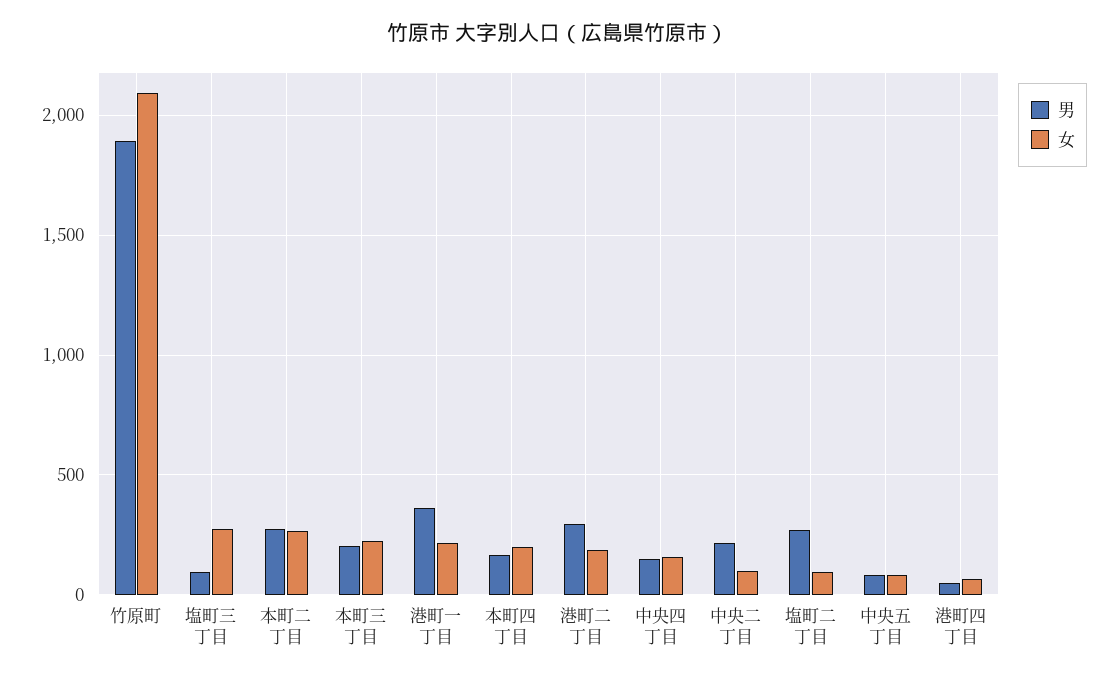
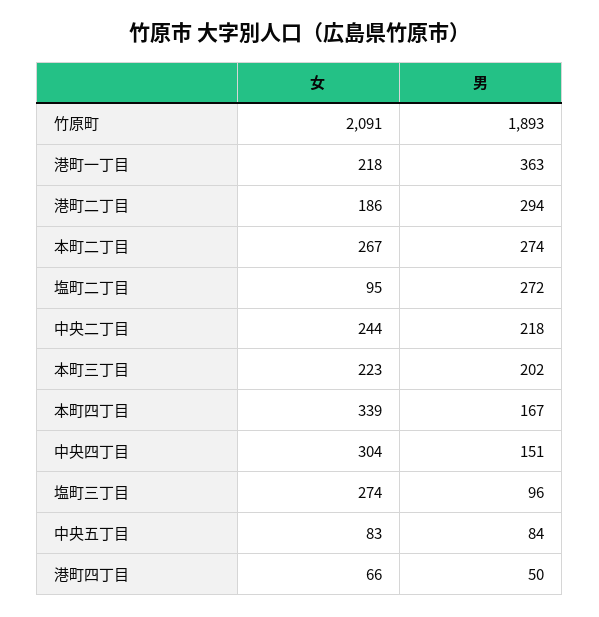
  {
    "男": {
      "竹原町": 1893,
      "塩町三丁目": 96,
      "本町二丁目": 274,
      "本町三丁目": 202,
      "港町一丁目": 363,
      "本町四丁目": 167,
      "港町二丁目": 294,
      "中央四丁目": 151,
      "中央二丁目": 218,
      "塩町二丁目": 272,
      "中央五丁目": 84,
      "港町四丁目": 50
    },
    "女": {
      "竹原町": 2091,
      "塩町三丁目": 274,
      "本町二丁目": 267,
      "本町三丁目": 223,
      "港町一丁目": 218,
-     "本町四丁目": 200,
+     "本町四丁目": 339,
      "港町二丁目": 186,
-     "中央四丁目": 150,
+     "中央四丁目": 304,
-     "中央二丁目": 100,
+     "中央二丁目": 244,
      "塩町二丁目": 95,
      "中央五丁目": 83,
      "港町四丁目": 66
    }
  }

